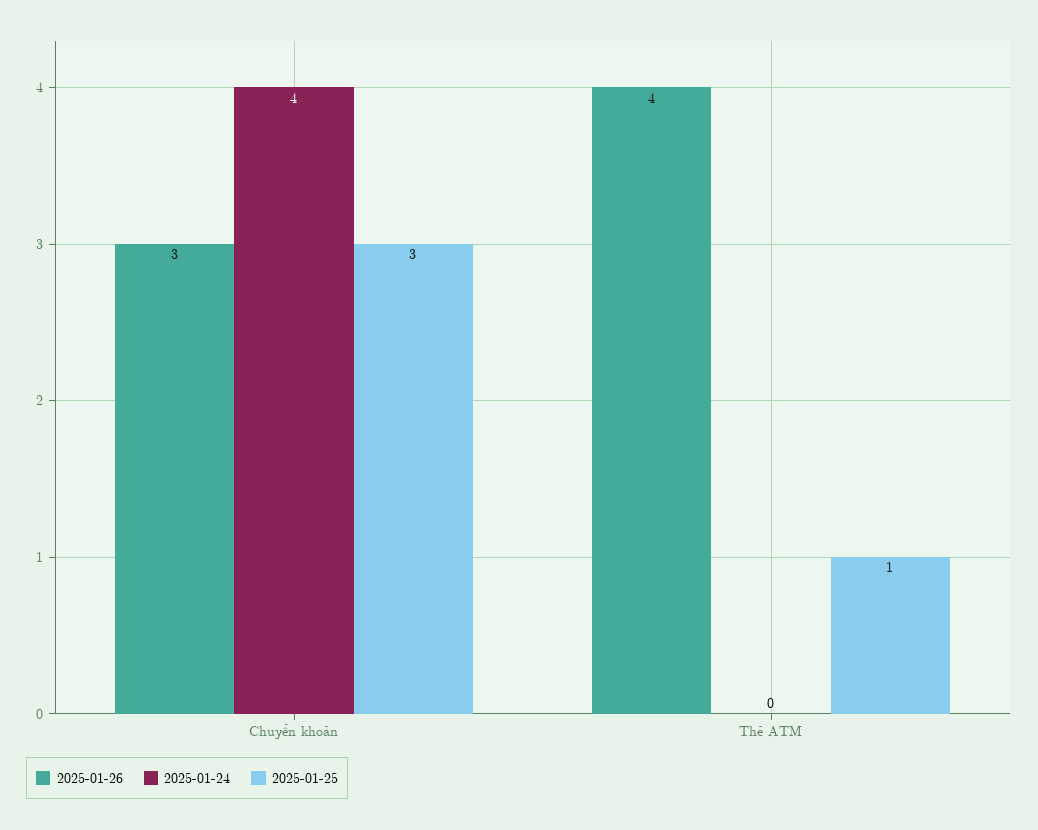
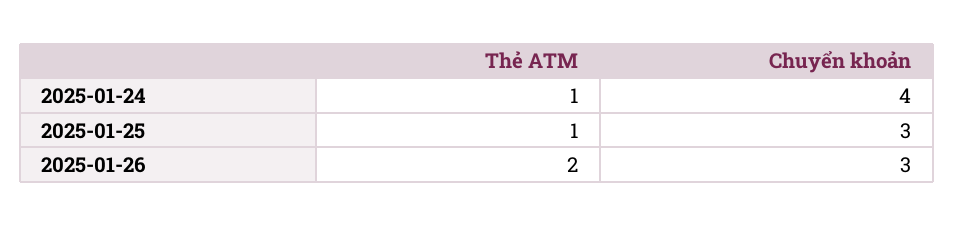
  {
    "2025-01-26": {
      "Chuyển khoản": 3,
-     "Thẻ ATM": 4
+     "Thẻ ATM": 2
    },
    "2025-01-24": {
      "Chuyển khoản": 4,
-     "Thẻ ATM": 0
+     "Thẻ ATM": 1
    },
    "2025-01-25": {
      "Chuyển khoản": 3,
      "Thẻ ATM": 1
    }
  }

